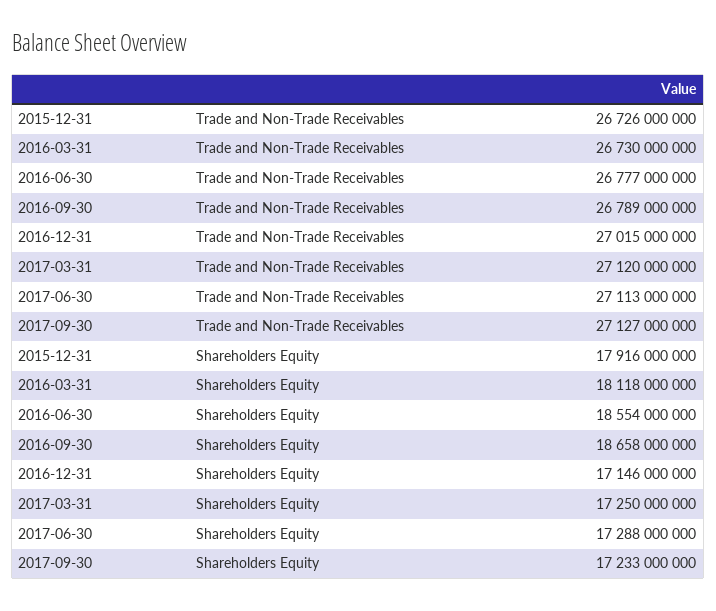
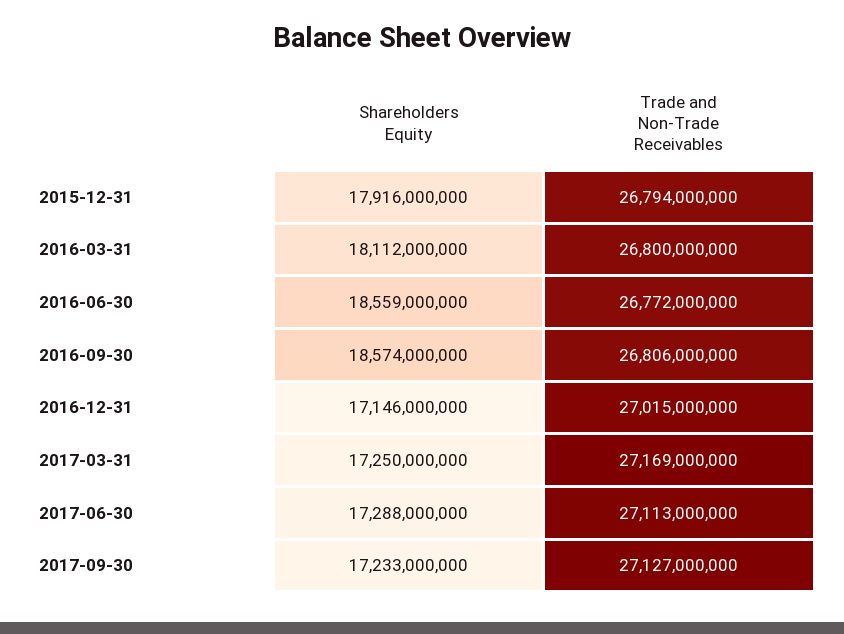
  {
    "2015-12-31": {
-     "Trade and Non-Trade Receivables": 26726000000,
+     "Trade and Non-Trade Receivables": 26794000000,
      "Shareholders Equity": 17916000000
    },
    "2016-03-31": {
-     "Trade and Non-Trade Receivables": 26730000000,
+     "Trade and Non-Trade Receivables": 26800000000,
-     "Shareholders Equity": 18118000000
+     "Shareholders Equity": 18112000000
    },
    "2016-06-30": {
-     "Trade and Non-Trade Receivables": 26777000000,
+     "Trade and Non-Trade Receivables": 26772000000,
-     "Shareholders Equity": 18554000000
+     "Shareholders Equity": 18559000000
    },
    "2016-09-30": {
-     "Trade and Non-Trade Receivables": 26789000000,
+     "Trade and Non-Trade Receivables": 26806000000,
-     "Shareholders Equity": 18658000000
+     "Shareholders Equity": 18574000000
    },
    "2016-12-31": {
      "Trade and Non-Trade Receivables": 27015000000,
      "Shareholders Equity": 17146000000
    },
    "2017-03-31": {
-     "Trade and Non-Trade Receivables": 27120000000,
+     "Trade and Non-Trade Receivables": 27169000000,
      "Shareholders Equity": 17250000000
    },
    "2017-06-30": {
      "Trade and Non-Trade Receivables": 27113000000,
      "Shareholders Equity": 17288000000
    },
    "2017-09-30": {
      "Trade and Non-Trade Receivables": 27127000000,
      "Shareholders Equity": 17233000000
    }
  }

